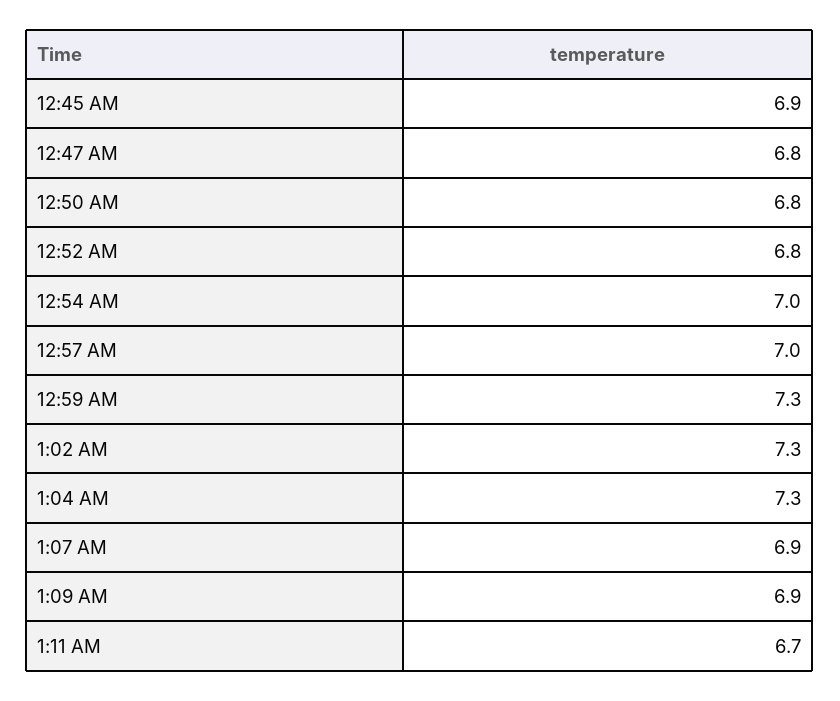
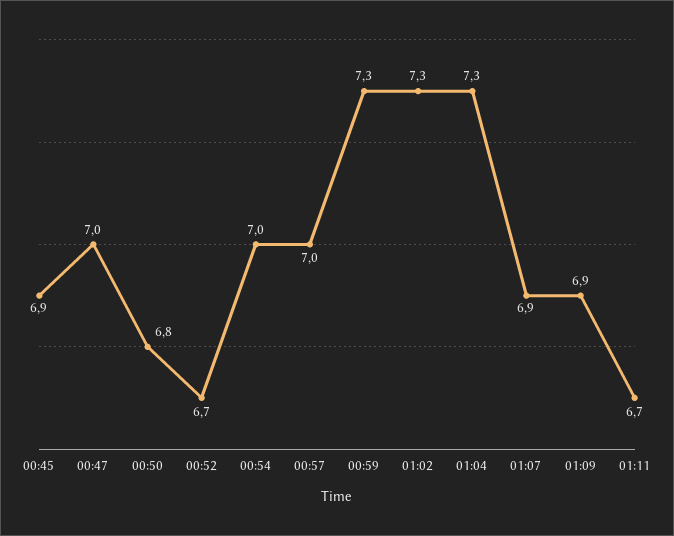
  {
    "12:45 AM": 6.9,
-   "12:47 AM": 6.8,
+   "12:47 AM": 7,
    "12:50 AM": 6.8,
-   "12:52 AM": 6.8,
+   "12:52 AM": 6.7,
    "12:54 AM": 7,
    "12:57 AM": 7,
    "12:59 AM": 7.3,
    "1:02 AM": 7.3,
    "1:04 AM": 7.3,
    "1:07 AM": 6.9,
    "1:09 AM": 6.9,
    "1:11 AM": 6.7
  }

